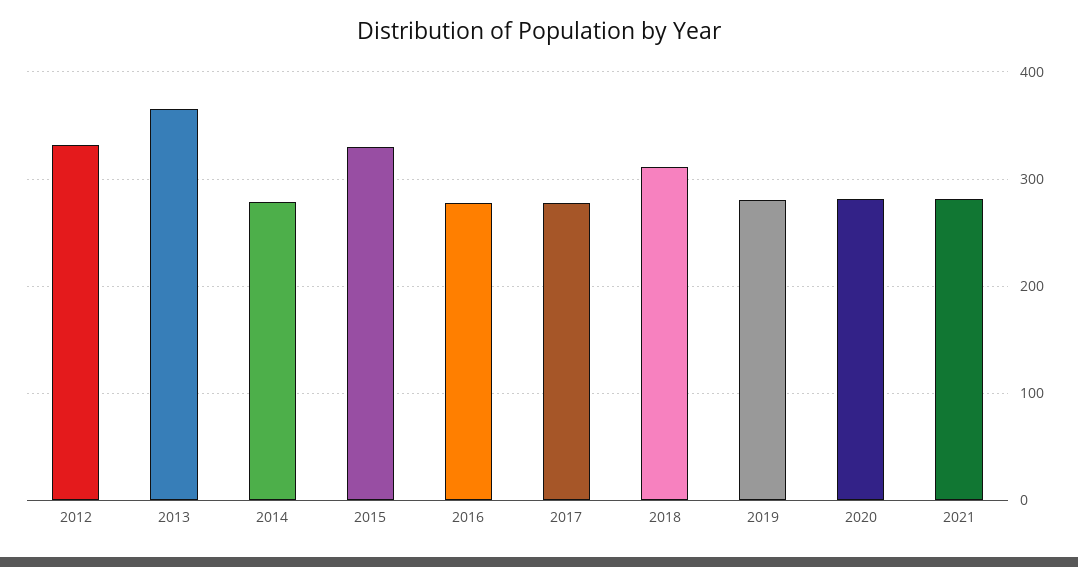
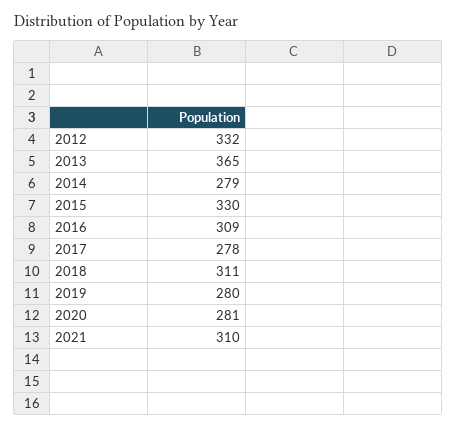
  {
    "2012": 332,
    "2013": 365,
    "2014": 279,
    "2015": 330,
-   "2016": 280,
+   "2016": 309,
    "2017": 278,
    "2018": 311,
    "2019": 280,
    "2020": 281,
-   "2021": 280
+   "2021": 310
  }

